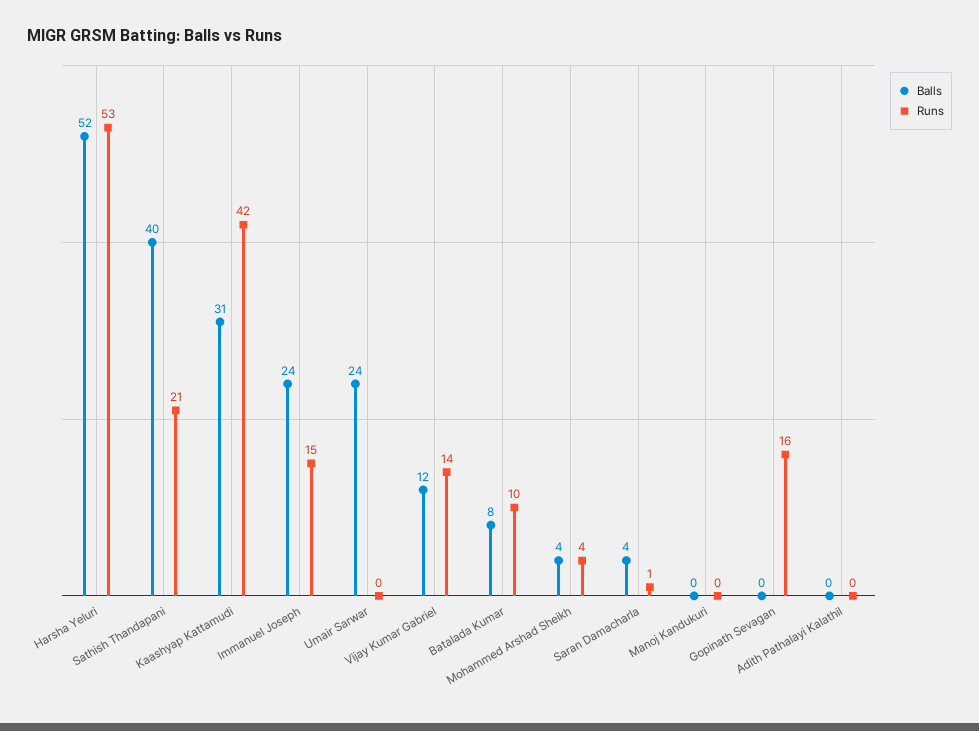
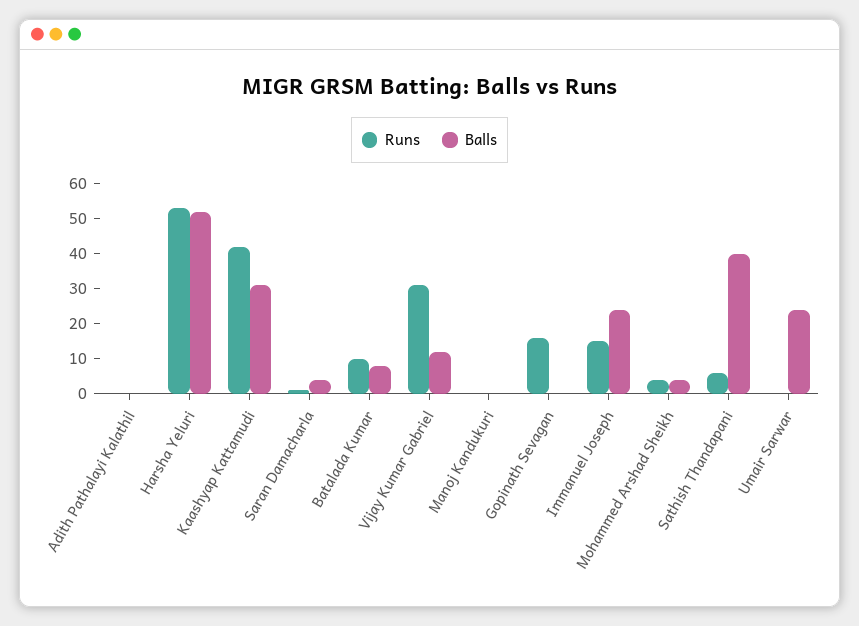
  {
    "Balls": {
      "Harsha Yeluri": 52,
      "Sathish Thandapani": 40,
      "Kaashyap Kattamudi": 31,
      "Immanuel Joseph": 24,
      "Umair Sarwar": 24,
      "Vijay Kumar Gabriel": 12,
      "Batalada Kumar": 8,
      "Mohammed Arshad Sheikh": 4,
      "Saran Damacharla": 4,
      "Manoj Kandukuri": 0,
      "Gopinath Sevagan": 0,
      "Adith Pathalayi Kalathil": 0
    },
    "Runs": {
      "Harsha Yeluri": 53,
-     "Sathish Thandapani": 21,
+     "Sathish Thandapani": 5,
      "Kaashyap Kattamudi": 42,
      "Immanuel Joseph": 15,
      "Umair Sarwar": 0,
-     "Vijay Kumar Gabriel": 14,
+     "Vijay Kumar Gabriel": 30,
      "Batalada Kumar": 10,
      "Mohammed Arshad Sheikh": 4,
      "Saran Damacharla": 1,
      "Manoj Kandukuri": 0,
      "Gopinath Sevagan": 16,
      "Adith Pathalayi Kalathil": 0
    }
  }

